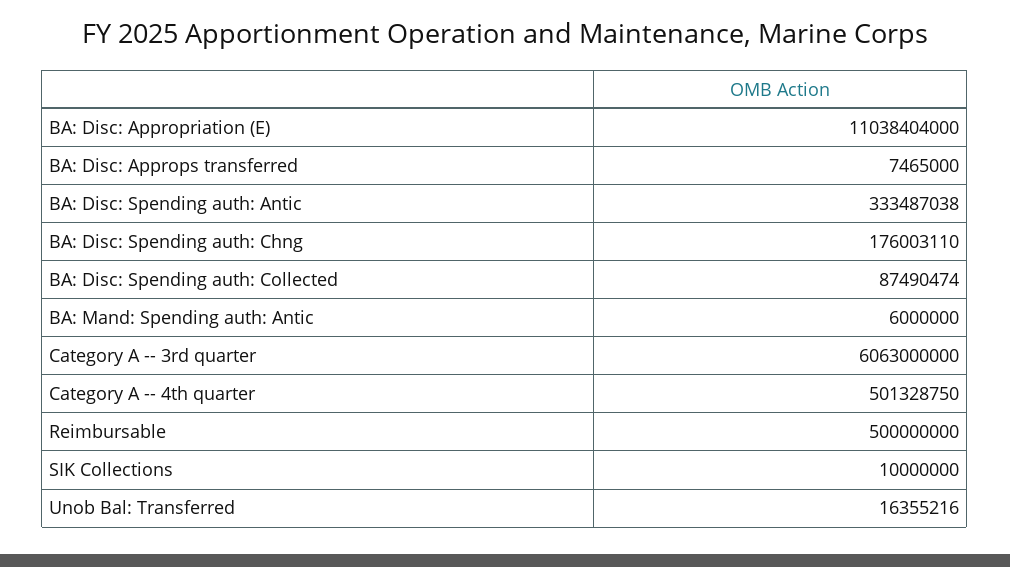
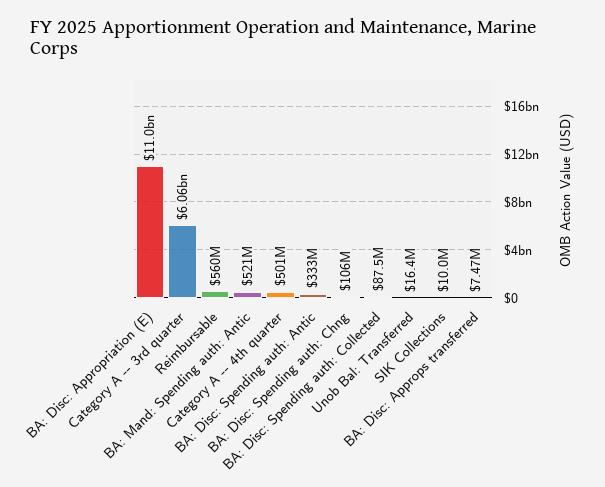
  {
    "BA: Disc: Appropriation (E)": 11038404000,
    "BA: Disc: Approps transferred": 7465000,
    "BA: Disc: Spending auth: Antic": 333487038,
-   "BA: Disc: Spending auth: Chng": 176003110,
+   "BA: Disc: Spending auth: Chng": 106000000,
    "BA: Disc: Spending auth: Collected": 87490474,
-   "BA: Mand: Spending auth: Antic": 6000000,
+   "BA: Mand: Spending auth: Antic": 521000000,
    "Category A -- 3rd quarter": 6063000000,
    "Category A -- 4th quarter": 501328750,
-   "Reimbursable": 500000000,
+   "Reimbursable": 560000000,
    "SIK Collections": 10000000,
    "Unob Bal: Transferred": 16355216
  }

